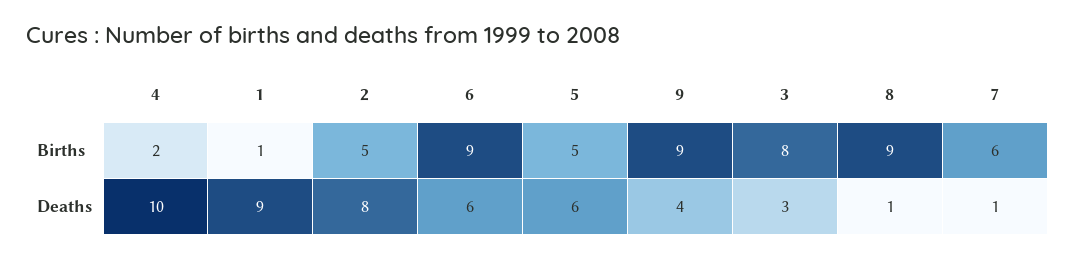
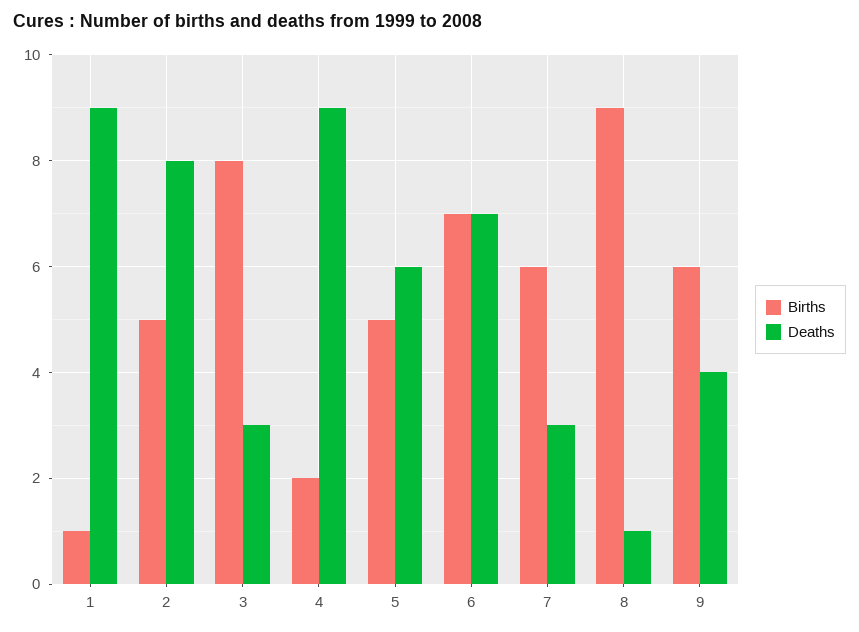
  {
    "Births": {
      "4": 2,
      "1": 1,
      "2": 5,
-     "6": 9,
+     "6": 7,
      "5": 5,
-     "9": 9,
+     "9": 6,
      "3": 8,
      "8": 9,
      "7": 6
    },
    "Deaths": {
-     "4": 10,
+     "4": 9,
      "1": 9,
      "2": 8,
-     "6": 6,
+     "6": 7,
      "5": 6,
      "9": 4,
      "3": 3,
      "8": 1,
-     "7": 1
+     "7": 3
    }
  }

